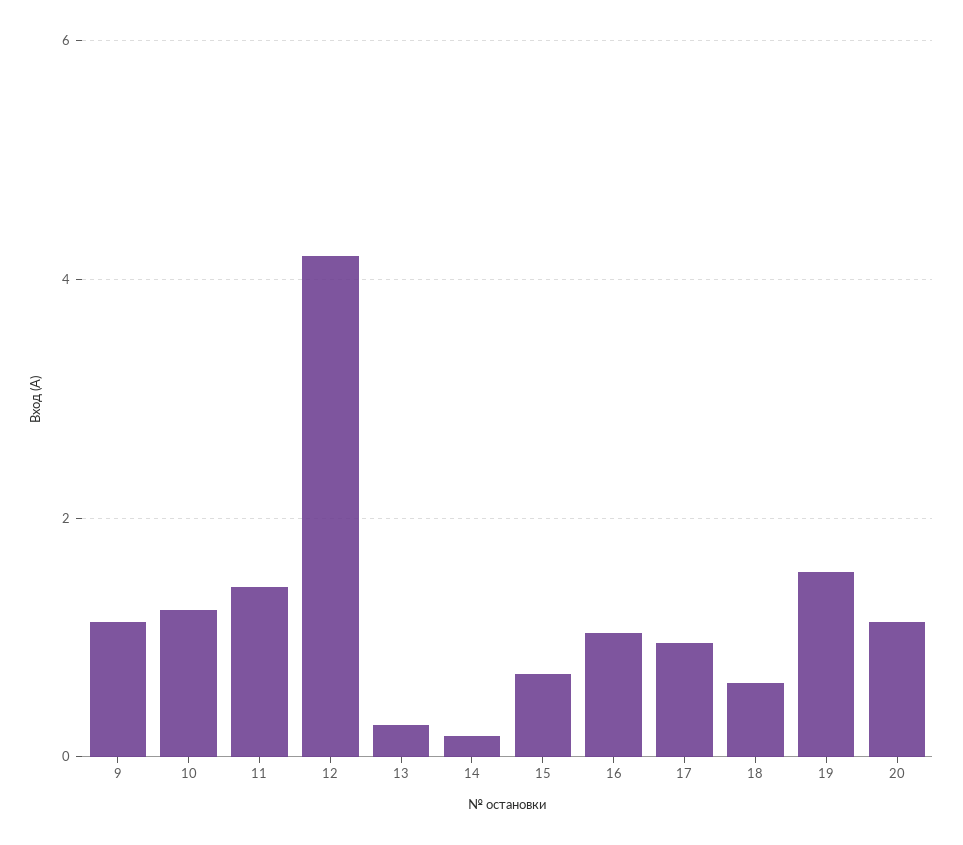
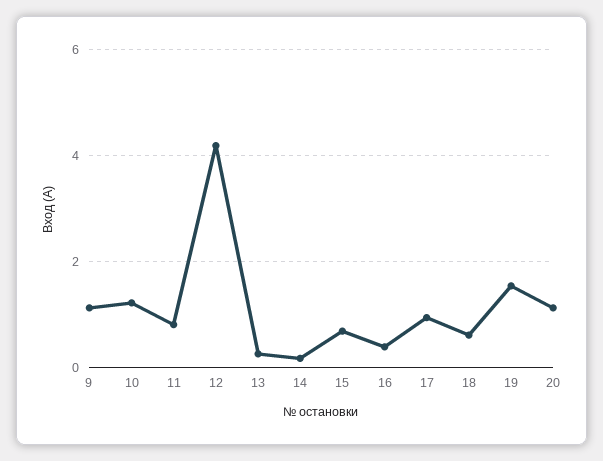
  {
    "9": 1.2,
    "10": 1.2,
-   "11": 1.4,
+   "11": 0.8,
    "12": 4.2,
    "13": 0.2,
    "14": 0.2,
    "15": 0.6,
-   "16": 1,
+   "16": 0.4,
    "17": 1,
    "18": 0.6,
    "19": 1.6,
    "20": 1.2
  }

